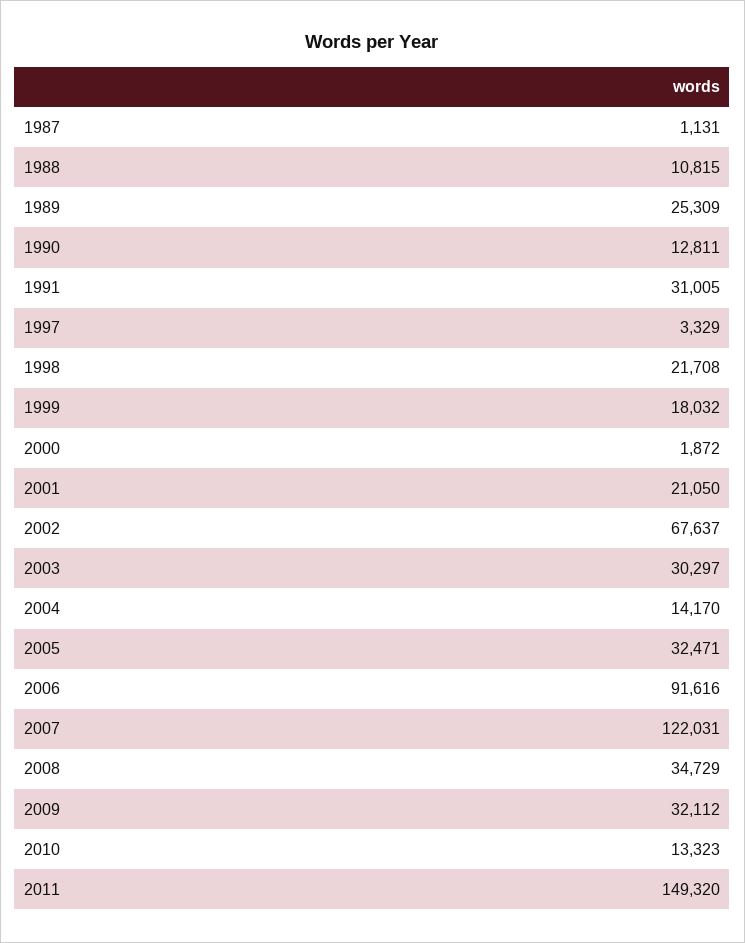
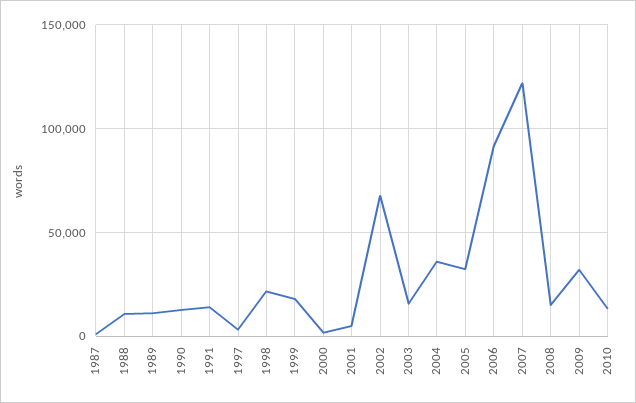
  {
    "1987": 1131,
    "1988": 10815,
-   "1989": 25309,
+   "1989": 10000,
    "1990": 12811,
-   "1991": 31005,
+   "1991": 15000,
    "1997": 3329,
    "1998": 21708,
    "1999": 18032,
    "2000": 1872,
-   "2001": 21050,
+   "2001": 5000,
    "2002": 67637,
-   "2003": 30297,
+   "2003": 15000,
-   "2004": 14170,
+   "2004": 35000,
    "2005": 32471,
    "2006": 91616,
    "2007": 122031,
-   "2008": 34729,
+   "2008": 15000,
    "2009": 32112,
-   "2010": 13323,
+   "2010": 13323
-   "2011": 149320
  }

